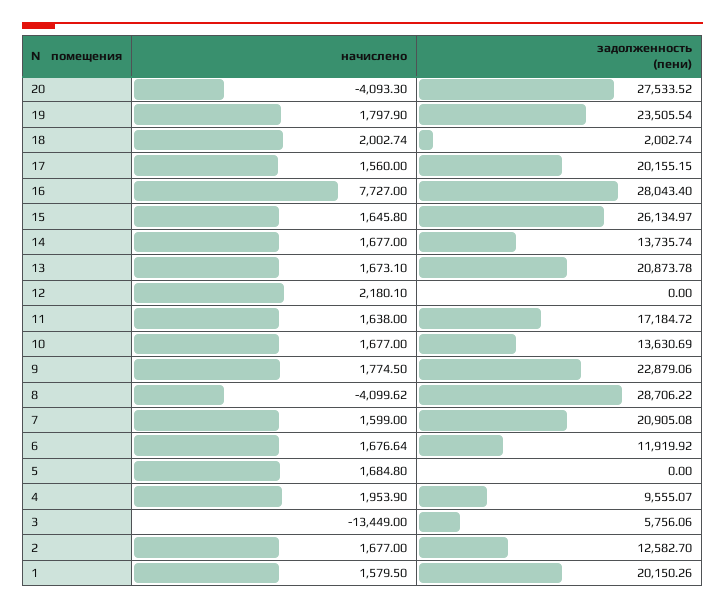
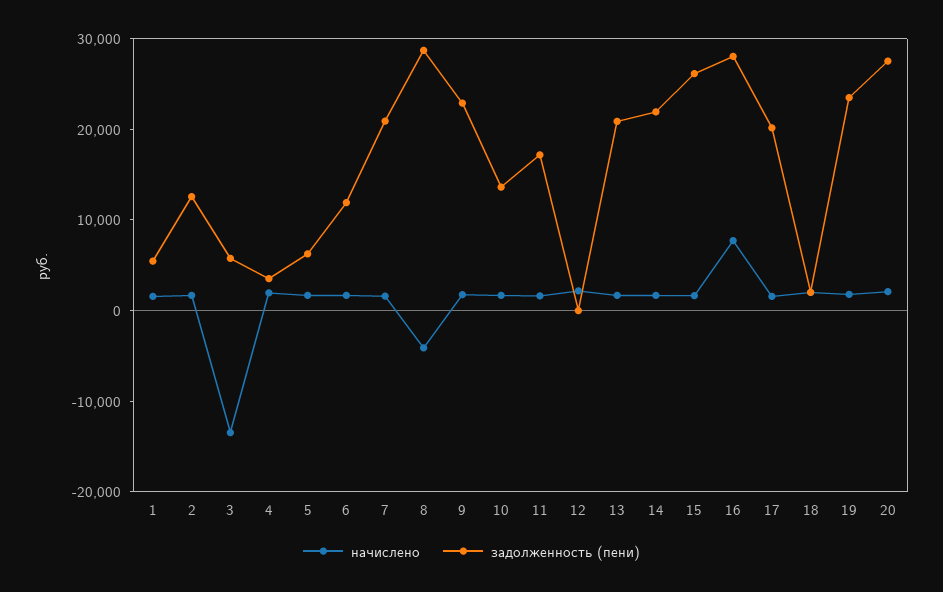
  {
    "начислено": {
-     "20": -4093.3,
+     "20": 2000,
      "19": 1797.9,
      "18": 2002.74,
      "17": 1560,
      "16": 7727,
      "15": 1645.8,
      "14": 1677,
      "13": 1673.1,
      "12": 2180.1,
      "11": 1638,
      "10": 1677,
      "9": 1774.5,
      "8": -4099.62,
      "7": 1599,
      "6": 1676.64,
      "5": 1684.8,
      "4": 1953.9,
      "3": -13449,
      "2": 1677,
      "1": 1579.5
    },
    "задолженность (пени)": {
      "20": 27533.52,
      "19": 23505.54,
      "18": 2002.74,
      "17": 20155.15,
      "16": 28043.4,
      "15": 26134.97,
-     "14": 13735.74,
+     "14": 22000,
      "13": 20873.78,
      "12": 0,
      "11": 17184.72,
      "10": 13630.69,
      "9": 22879.06,
      "8": 28706.22,
      "7": 20905.08,
      "6": 11919.92,
-     "5": 0,
+     "5": 6000,
-     "4": 9555.07,
+     "4": 4000,
      "3": 5756.06,
      "2": 12582.7,
-     "1": 20150.26
+     "1": 6000
    }
  }

